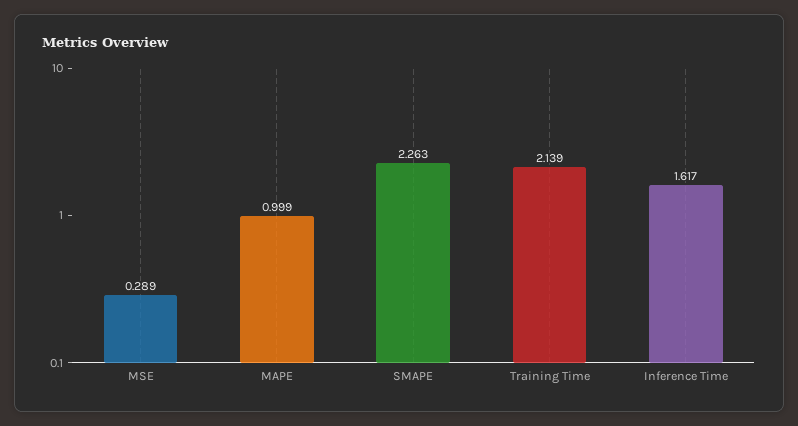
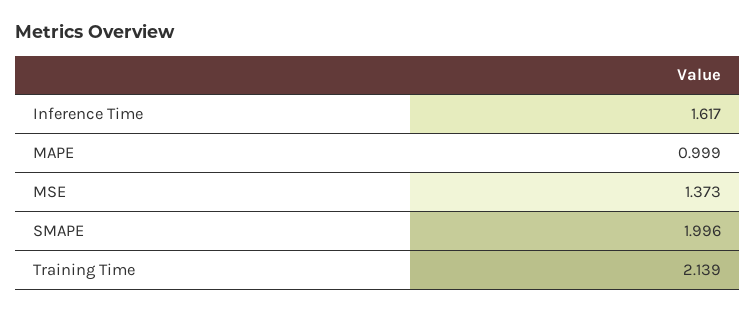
  {
-   "MSE": 0.289,
+   "MSE": 1.373,
    "MAPE": 0.999,
-   "SMAPE": 2.263,
+   "SMAPE": 1.996,
    "Training Time": 2.139,
    "Inference Time": 1.617
  }

